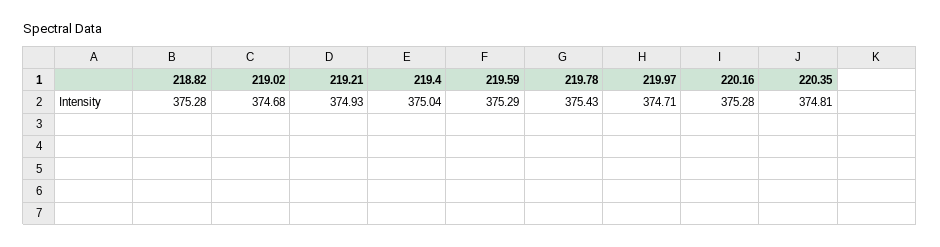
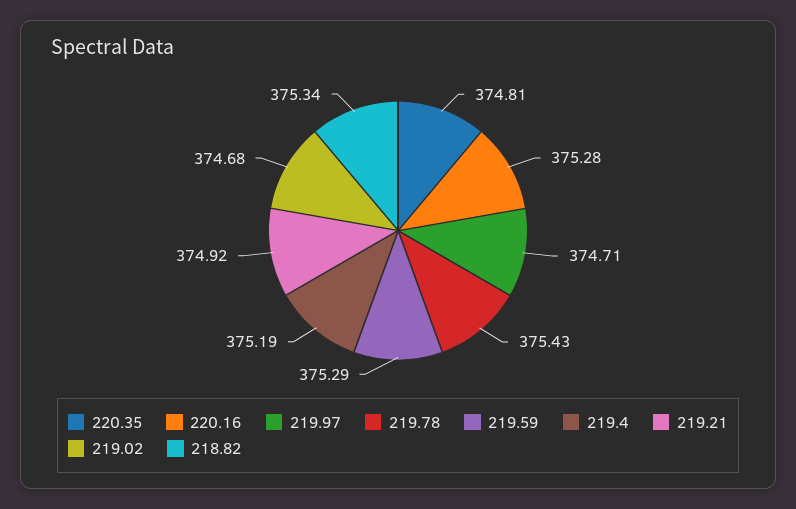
  {
-   "218.82": 375.28,
+   "218.82": 375.34,
    "219.02": 374.68,
-   "219.21": 374.93,
+   "219.21": 374.92,
-   "219.4": 375.04,
+   "219.4": 375.19,
    "219.59": 375.29,
    "219.78": 375.43,
    "219.97": 374.71,
    "220.16": 375.28,
    "220.35": 374.81
  }

